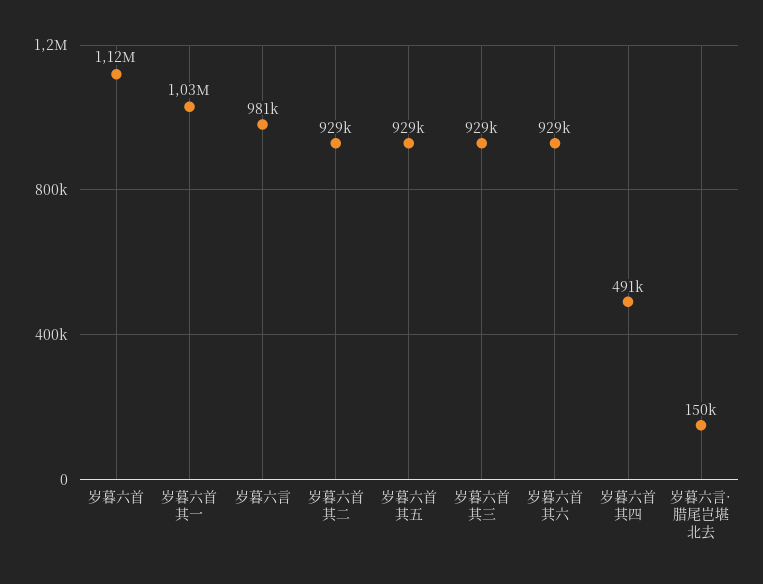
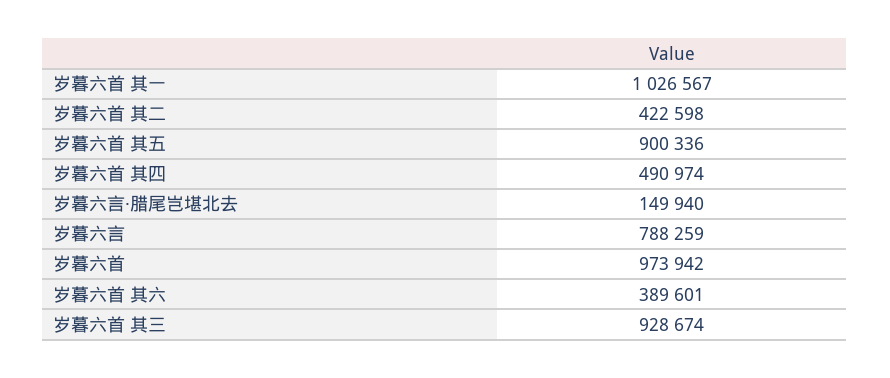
  {
-   "岁暮六首": 1120000,
+   "岁暮六首": 973942,
    "岁暮六首 其一": 1026567,
-   "岁暮六言": 981000,
+   "岁暮六言": 788259,
-   "岁暮六首 其二": 929000,
+   "岁暮六首 其二": 422598,
-   "岁暮六首 其五": 929000,
+   "岁暮六首 其五": 900336,
    "岁暮六首 其三": 928674,
-   "岁暮六首 其六": 929000,
+   "岁暮六首 其六": 389601,
    "岁暮六首 其四": 490974,
    "岁暮六言·腊尾岂堪北去": 149940
  }

